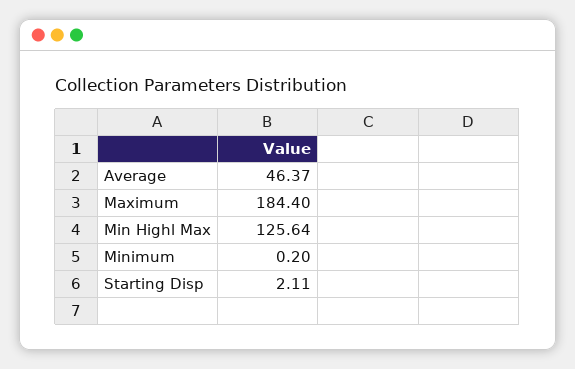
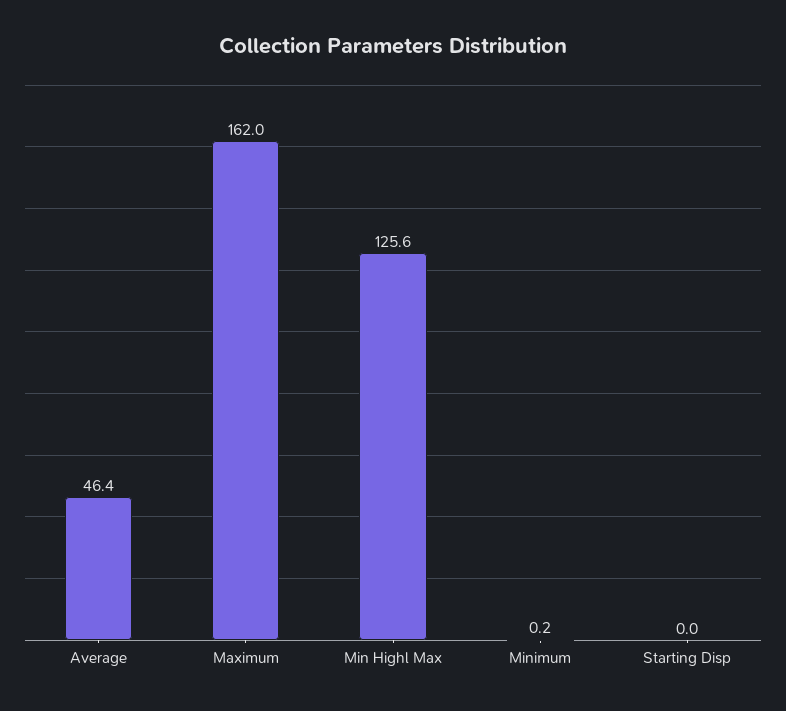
  {
    "Average": 46.37,
-   "Maximum": 184.4,
+   "Maximum": 162,
    "Min Highl Max": 125.64,
    "Minimum": 0.2,
-   "Starting Disp": 2.11
+   "Starting Disp": 0
  }

